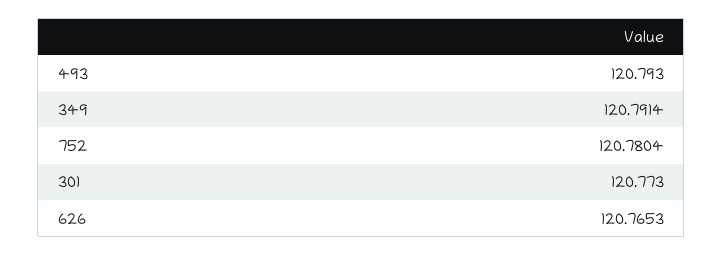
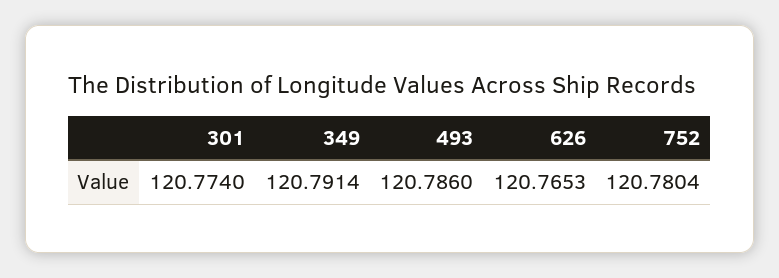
  {
-   "493": 120.793,
+   "493": 120.786,
    "349": 120.7914,
    "752": 120.7804,
-   "301": 120.773,
+   "301": 120.774,
    "626": 120.7653
  }

